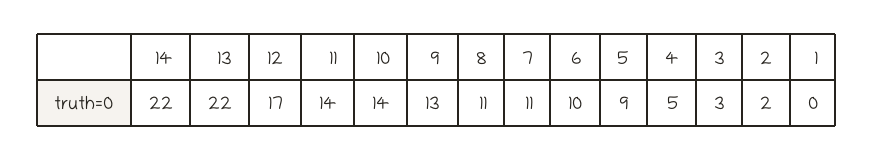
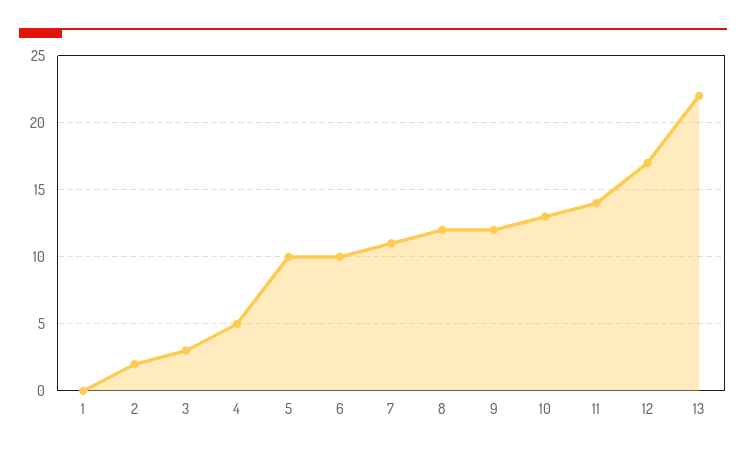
  {
-   "14": 22,
    "13": 22,
    "12": 17,
    "11": 14,
-   "10": 14,
+   "10": 13,
-   "9": 13,
+   "9": 12,
-   "8": 11,
+   "8": 12,
    "7": 11,
    "6": 10,
-   "5": 9,
+   "5": 10,
    "4": 5,
    "3": 3,
    "2": 2,
    "1": 0
  }

